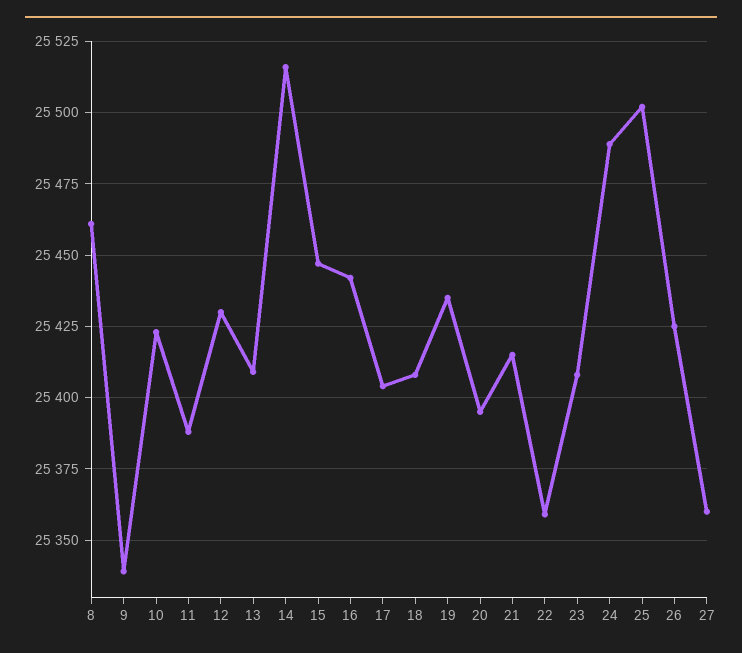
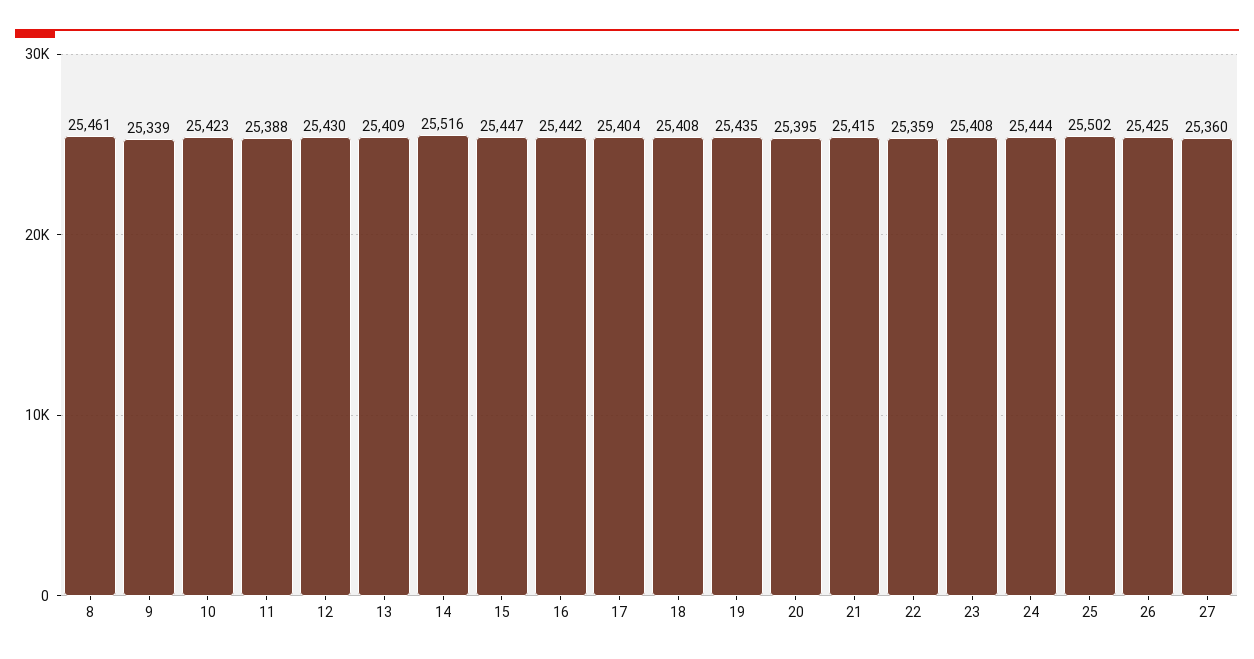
  {
    "8": 25461,
    "9": 25339,
    "10": 25423,
    "11": 25388,
    "12": 25430,
    "13": 25409,
    "14": 25516,
    "15": 25447,
    "16": 25442,
    "17": 25404,
    "18": 25408,
    "19": 25435,
    "20": 25395,
    "21": 25415,
    "22": 25359,
    "23": 25408,
-   "24": 25490,
+   "24": 25444,
    "25": 25502,
    "26": 25425,
    "27": 25360
  }

